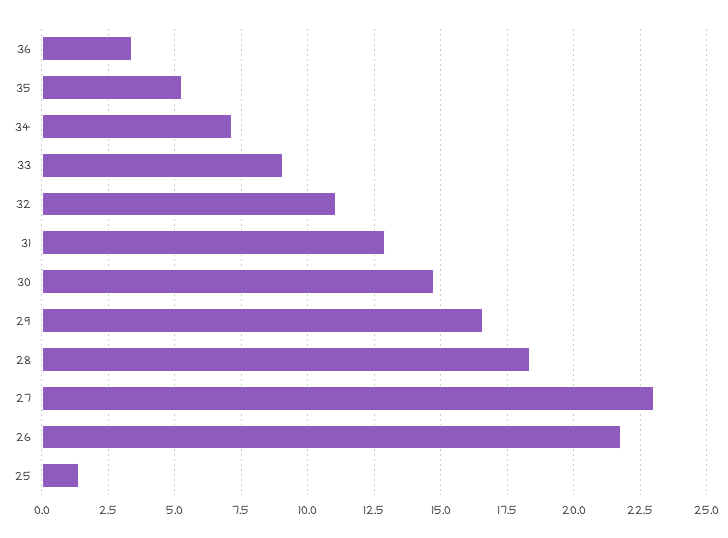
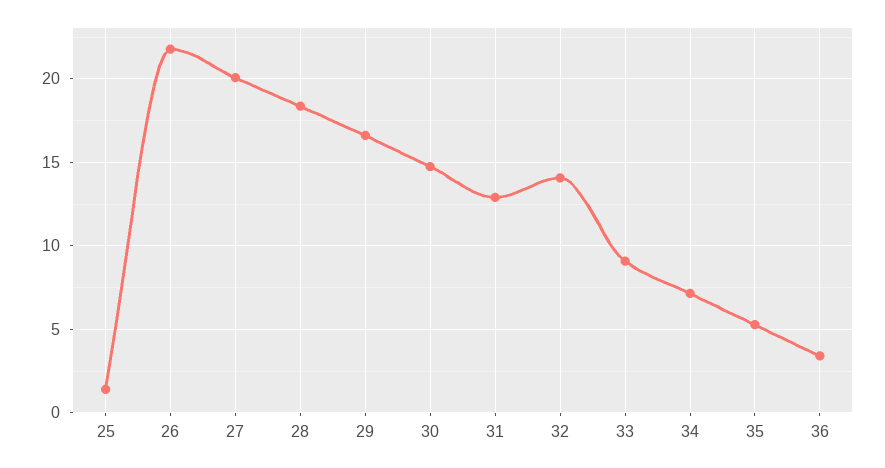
  {
    "36": 3.5,
    "35": 5.25,
    "34": 7.25,
    "33": 9,
-   "32": 11,
+   "32": 14,
    "31": 13,
    "30": 14.75,
    "29": 16.5,
    "28": 18.25,
-   "27": 23,
+   "27": 20,
    "26": 21.75,
    "25": 1.5
  }

